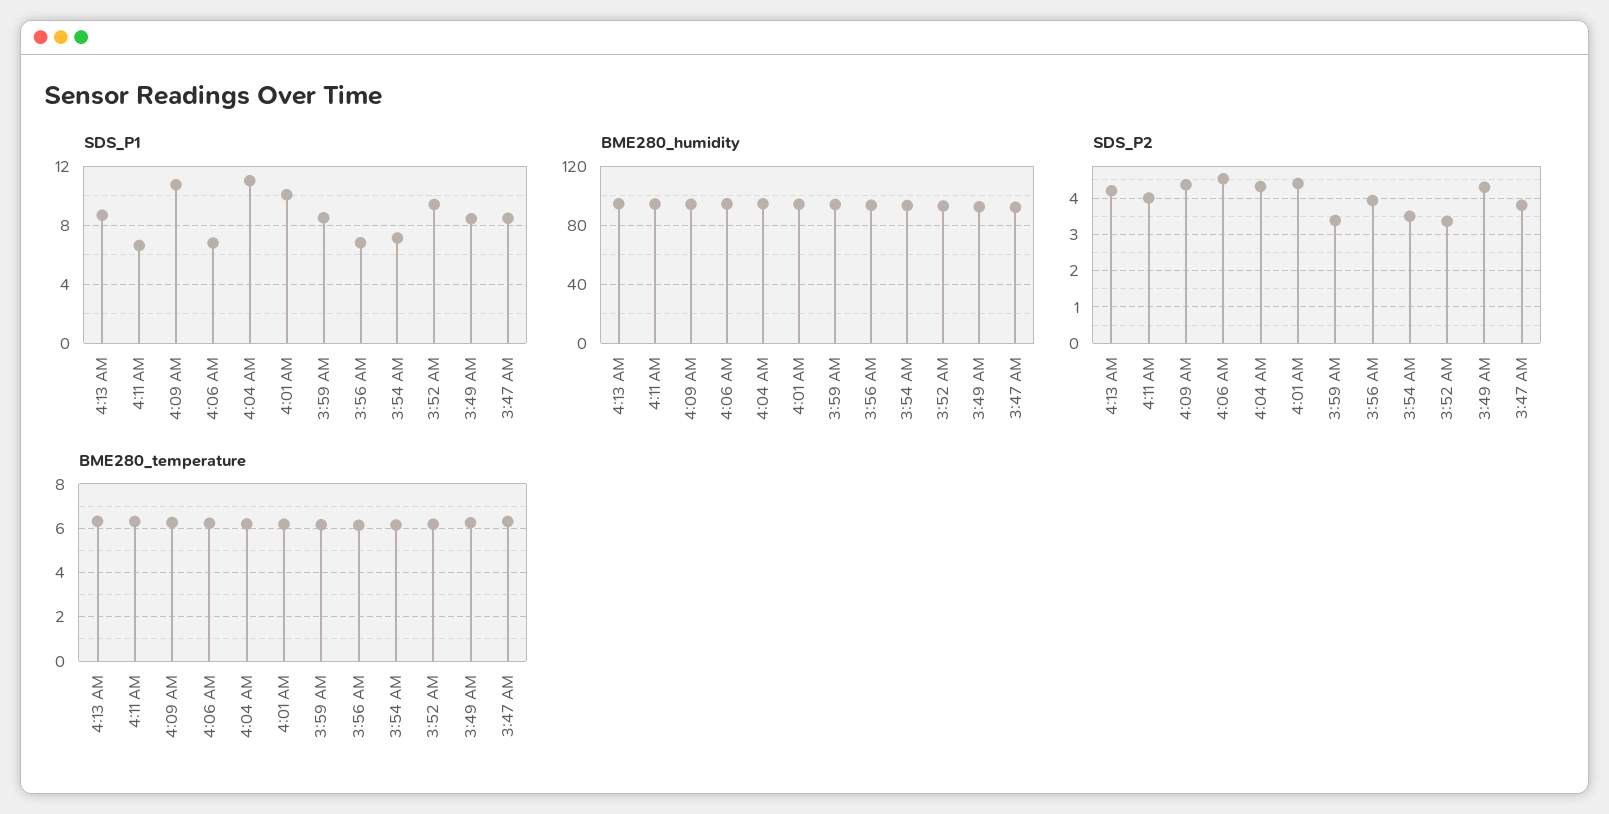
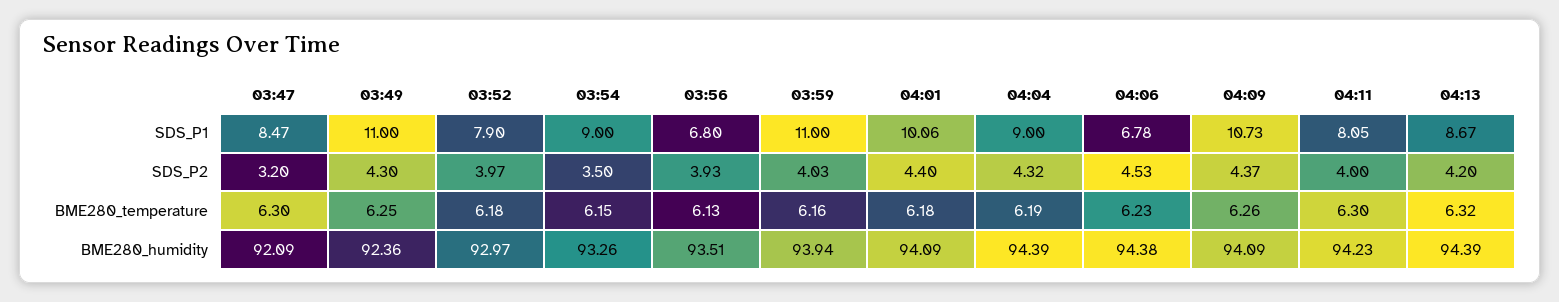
  {
    "SDS_P1": {
      "4:13 AM": 8.67,
-     "4:11 AM": 6.5,
+     "4:11 AM": 8.05,
      "4:09 AM": 10.73,
      "4:06 AM": 6.78,
-     "4:04 AM": 11,
+     "4:04 AM": 9,
      "4:01 AM": 10.06,
-     "3:59 AM": 8.5,
+     "3:59 AM": 11,
      "3:56 AM": 6.8,
-     "3:54 AM": 7,
+     "3:54 AM": 9,
-     "3:52 AM": 9.5,
+     "3:52 AM": 7.9,
-     "3:49 AM": 8.5,
+     "3:49 AM": 11,
      "3:47 AM": 8.47
    },
    "BME280_humidity": {
      "4:13 AM": 94.39,
      "4:11 AM": 94.23,
      "4:09 AM": 94.09,
      "4:06 AM": 94.38,
      "4:04 AM": 94.39,
      "4:01 AM": 94.09,
      "3:59 AM": 93.94,
      "3:56 AM": 93.51,
      "3:54 AM": 93.26,
      "3:52 AM": 92.97,
      "3:49 AM": 92.36,
      "3:47 AM": 92.09
    },
    "SDS_P2": {
      "4:13 AM": 4.2,
      "4:11 AM": 4,
      "4:09 AM": 4.37,
      "4:06 AM": 4.53,
      "4:04 AM": 4.32,
      "4:01 AM": 4.4,
-     "3:59 AM": 3.4,
+     "3:59 AM": 4.03,
      "3:56 AM": 3.93,
      "3:54 AM": 3.5,
-     "3:52 AM": 3.4,
+     "3:52 AM": 3.97,
      "3:49 AM": 4.3,
-     "3:47 AM": 3.8
+     "3:47 AM": 3.2
    },
    "BME280_temperature": {
      "4:13 AM": 6.32,
      "4:11 AM": 6.3,
      "4:09 AM": 6.26,
      "4:06 AM": 6.23,
      "4:04 AM": 6.19,
      "4:01 AM": 6.18,
      "3:59 AM": 6.16,
      "3:56 AM": 6.13,
      "3:54 AM": 6.15,
      "3:52 AM": 6.18,
      "3:49 AM": 6.25,
      "3:47 AM": 6.3
    }
  }

